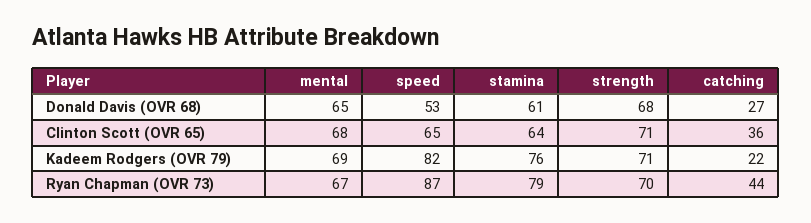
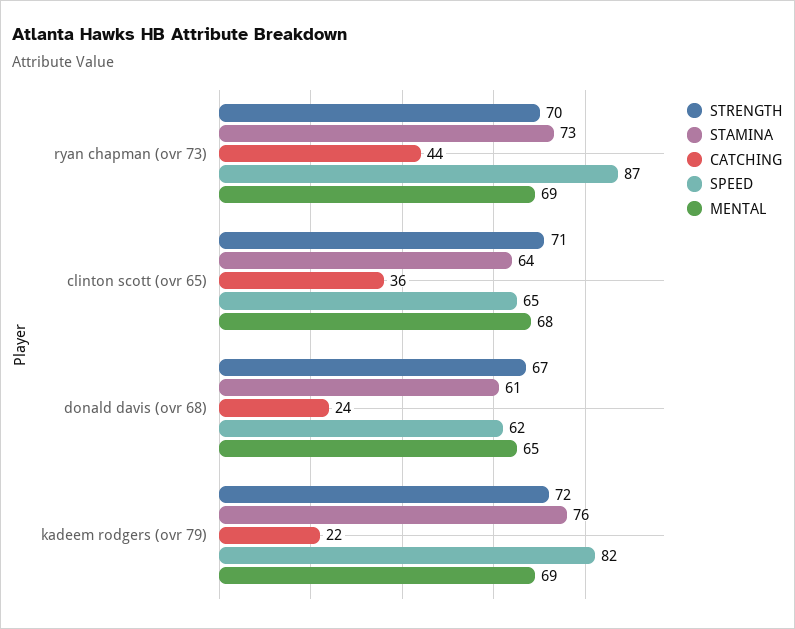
  {
    "mental": {
      "Donald Davis (OVR 68)": 65,
      "Clinton Scott (OVR 65)": 68,
      "Kadeem Rodgers (OVR 79)": 69,
-     "Ryan Chapman (OVR 73)": 67
+     "Ryan Chapman (OVR 73)": 69
    },
    "speed": {
-     "Donald Davis (OVR 68)": 53,
+     "Donald Davis (OVR 68)": 62,
      "Clinton Scott (OVR 65)": 65,
      "Kadeem Rodgers (OVR 79)": 82,
      "Ryan Chapman (OVR 73)": 87
    },
    "stamina": {
      "Donald Davis (OVR 68)": 61,
      "Clinton Scott (OVR 65)": 64,
      "Kadeem Rodgers (OVR 79)": 76,
-     "Ryan Chapman (OVR 73)": 79
+     "Ryan Chapman (OVR 73)": 73
    },
    "strength": {
-     "Donald Davis (OVR 68)": 68,
+     "Donald Davis (OVR 68)": 67,
      "Clinton Scott (OVR 65)": 71,
-     "Kadeem Rodgers (OVR 79)": 71,
+     "Kadeem Rodgers (OVR 79)": 72,
      "Ryan Chapman (OVR 73)": 70
    },
    "catching": {
-     "Donald Davis (OVR 68)": 27,
+     "Donald Davis (OVR 68)": 24,
      "Clinton Scott (OVR 65)": 36,
      "Kadeem Rodgers (OVR 79)": 22,
      "Ryan Chapman (OVR 73)": 44
    }
  }

